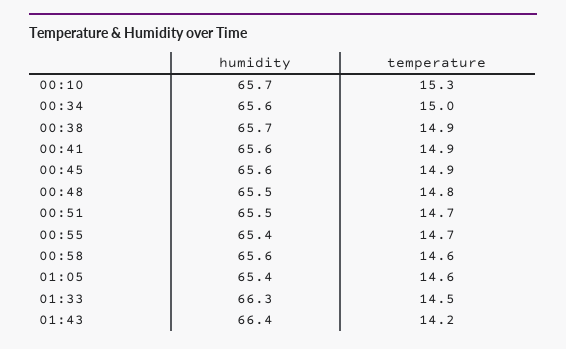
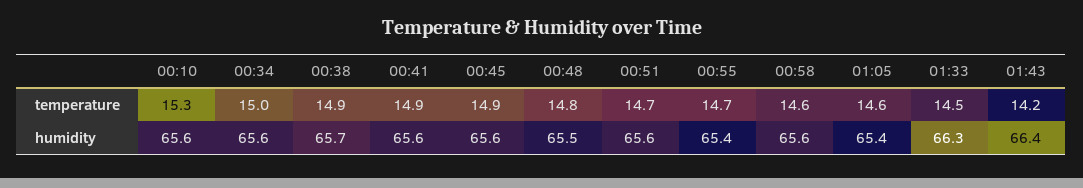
  {
    "humidity": {
-     "00:10": 65.7,
+     "00:10": 65.6,
      "00:34": 65.6,
      "00:38": 65.7,
      "00:41": 65.6,
      "00:45": 65.6,
      "00:48": 65.5,
-     "00:51": 65.5,
+     "00:51": 65.6,
      "00:55": 65.4,
      "00:58": 65.6,
      "01:05": 65.4,
      "01:33": 66.3,
      "01:43": 66.4
    },
    "temperature": {
      "00:10": 15.3,
      "00:34": 15,
      "00:38": 14.9,
      "00:41": 14.9,
      "00:45": 14.9,
      "00:48": 14.8,
      "00:51": 14.7,
      "00:55": 14.7,
      "00:58": 14.6,
      "01:05": 14.6,
      "01:33": 14.5,
      "01:43": 14.2
    }
  }

